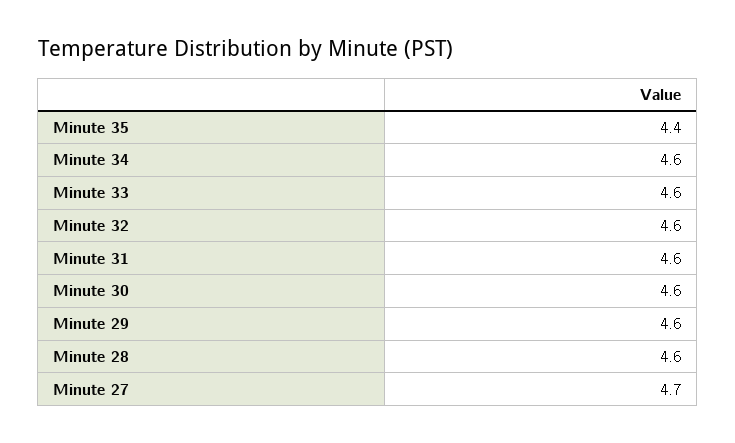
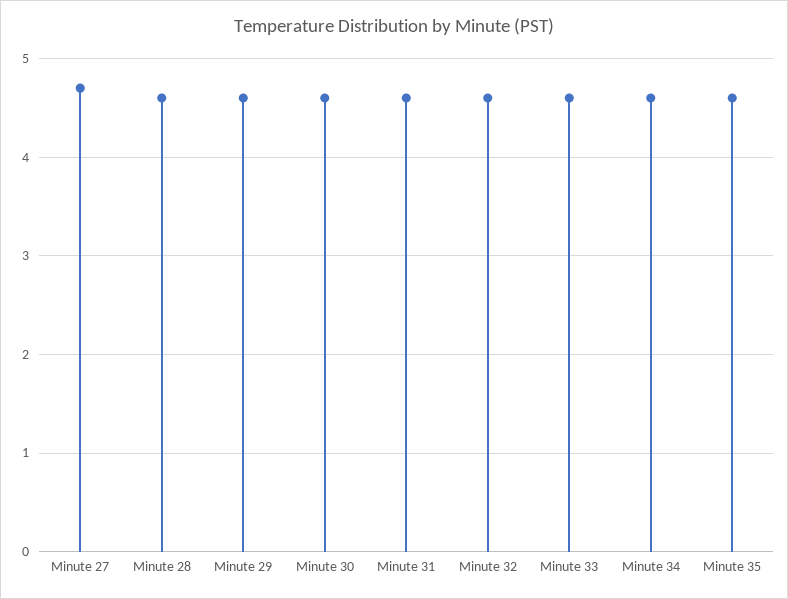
  {
-   "Minute 35": 4.4,
+   "Minute 35": 4.6,
    "Minute 34": 4.6,
    "Minute 33": 4.6,
    "Minute 32": 4.6,
    "Minute 31": 4.6,
    "Minute 30": 4.6,
    "Minute 29": 4.6,
    "Minute 28": 4.6,
    "Minute 27": 4.7
  }

